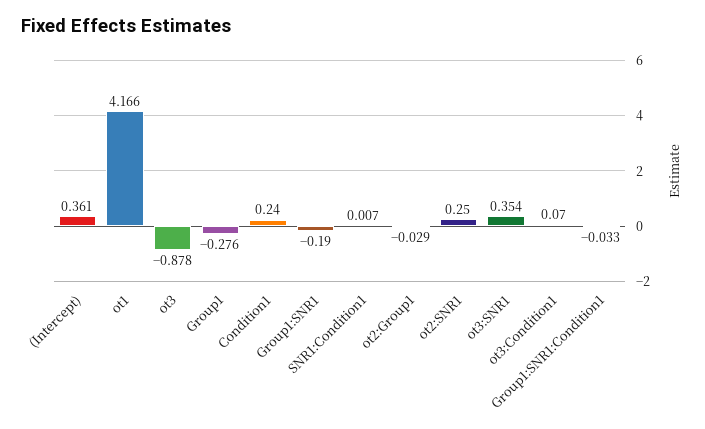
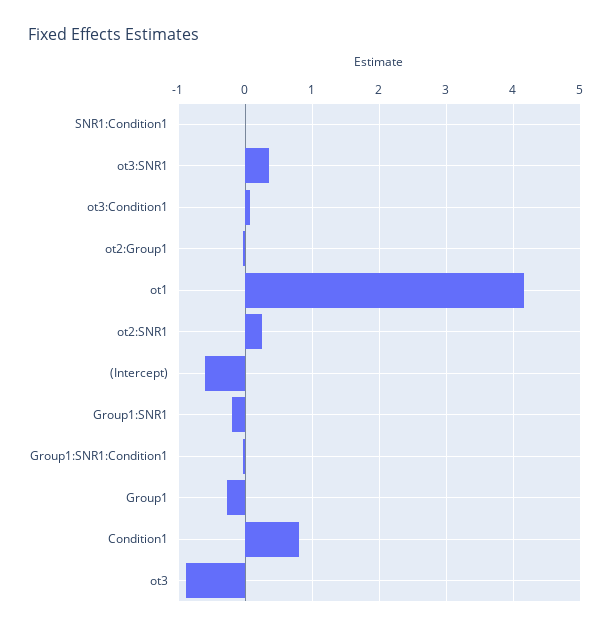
  {
-   "(Intercept)": 0.361,
+   "(Intercept)": -0.6,
    "ot1": 4.166,
    "ot3": -0.878,
    "Group1": -0.276,
-   "Condition1": 0.24,
+   "Condition1": 0.8,
    "Group1:SNR1": -0.19,
    "SNR1:Condition1": 0.007,
    "ot2:Group1": -0.029,
    "ot2:SNR1": 0.25,
    "ot3:SNR1": 0.354,
    "ot3:Condition1": 0.07,
    "Group1:SNR1:Condition1": -0.033
  }

